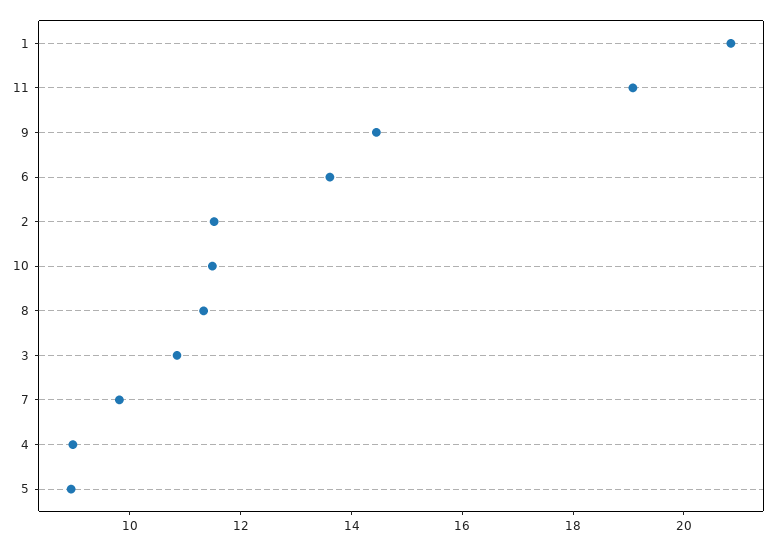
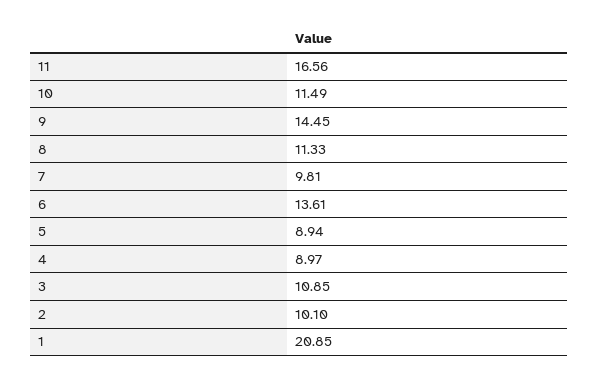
  {
    "1": 20.85,
-   "11": 19,
+   "11": 16.56,
    "9": 14.45,
    "6": 13.61,
-   "2": 11.5,
+   "2": 10.1,
    "10": 11.49,
    "8": 11.33,
    "3": 10.85,
    "7": 9.81,
    "4": 8.97,
    "5": 8.94
  }

